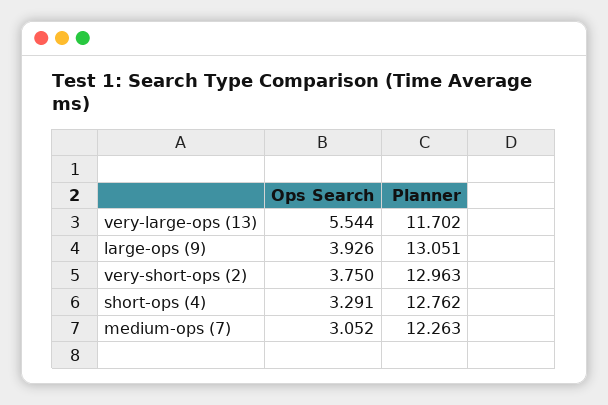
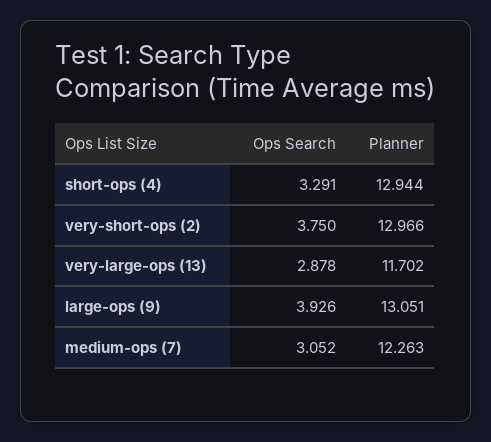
  {
    "Ops Search": {
-     "very-large-ops (13)": 5.544,
+     "very-large-ops (13)": 2.878,
      "large-ops (9)": 3.926,
      "very-short-ops (2)": 3.75,
      "short-ops (4)": 3.291,
      "medium-ops (7)": 3.052
    },
    "Planner": {
      "very-large-ops (13)": 11.702,
      "large-ops (9)": 13.051,
-     "very-short-ops (2)": 12.963,
+     "very-short-ops (2)": 12.966,
-     "short-ops (4)": 12.762,
+     "short-ops (4)": 12.944,
      "medium-ops (7)": 12.263
    }
  }

